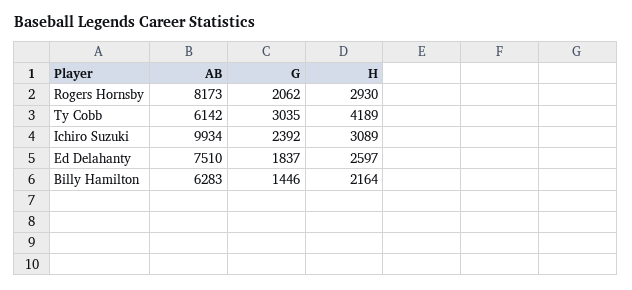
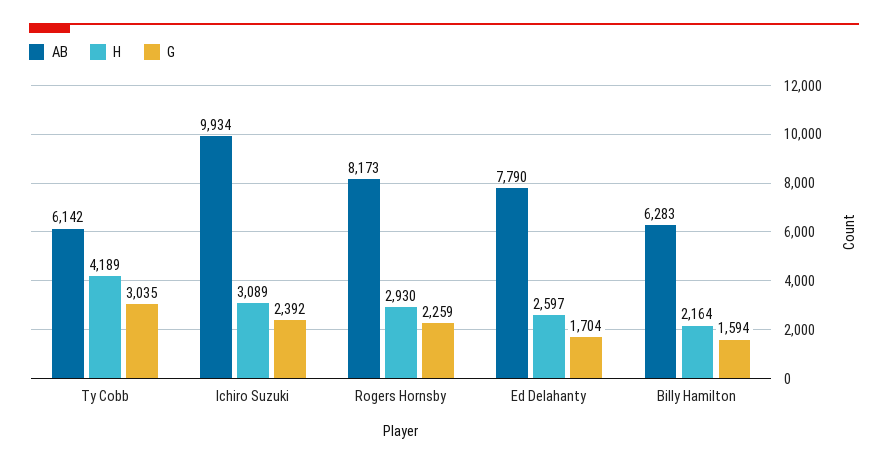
  {
    "AB": {
      "Rogers Hornsby": 8173,
      "Ty Cobb": 6142,
      "Ichiro Suzuki": 9934,
-     "Ed Delahanty": 7510,
+     "Ed Delahanty": 7790,
      "Billy Hamilton": 6283
    },
    "G": {
-     "Rogers Hornsby": 2062,
+     "Rogers Hornsby": 2259,
      "Ty Cobb": 3035,
      "Ichiro Suzuki": 2392,
-     "Ed Delahanty": 1837,
+     "Ed Delahanty": 1704,
-     "Billy Hamilton": 1446
+     "Billy Hamilton": 1594
    },
    "H": {
      "Rogers Hornsby": 2930,
      "Ty Cobb": 4189,
      "Ichiro Suzuki": 3089,
      "Ed Delahanty": 2597,
      "Billy Hamilton": 2164
    }
  }

